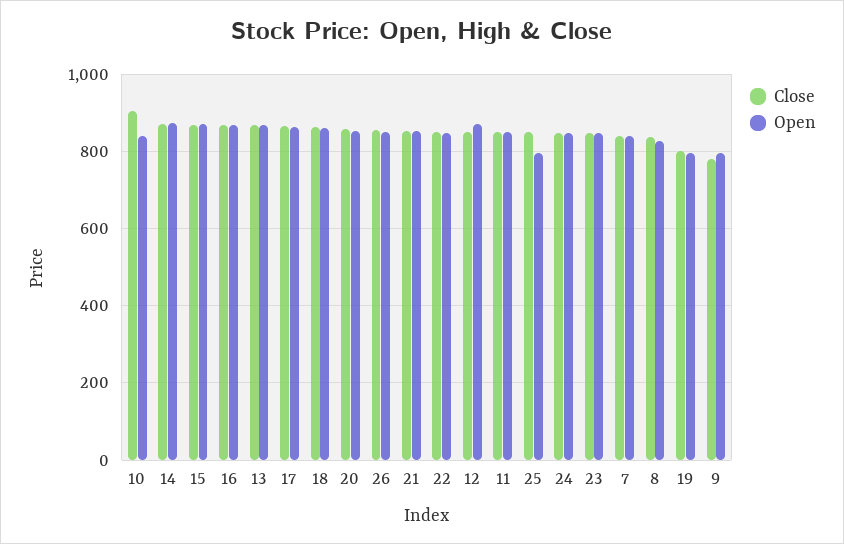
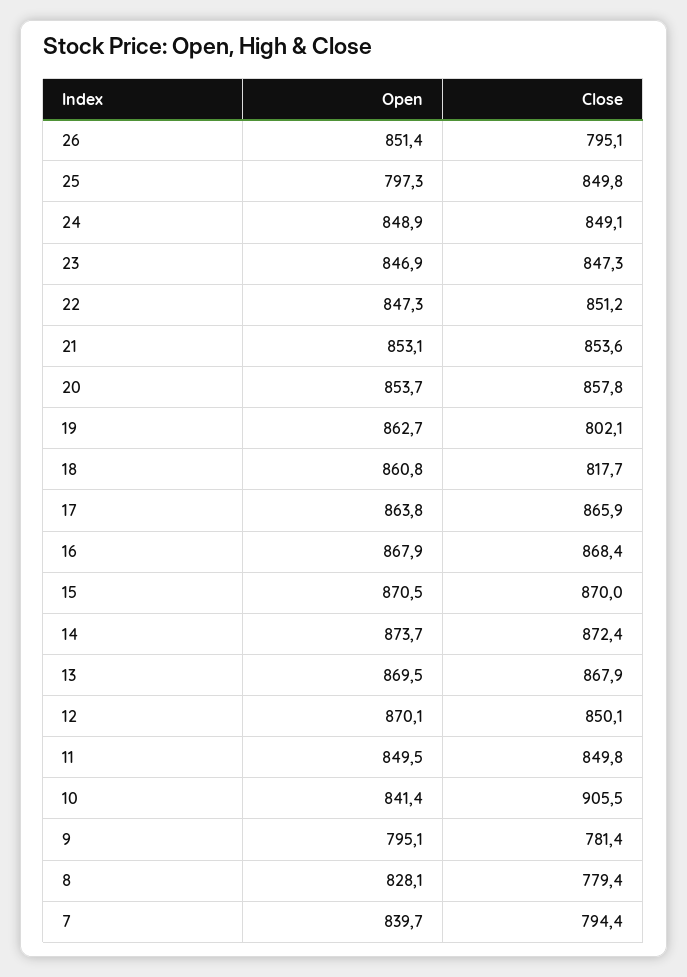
  {
    "Close": {
      "10": 905.5,
      "14": 872.4,
      "15": 870,
      "16": 868.4,
      "13": 867.9,
      "17": 865.9,
-     "18": 860,
+     "18": 817.7,
      "20": 857.8,
-     "26": 860,
+     "26": 795.1,
      "21": 853.6,
      "22": 851.2,
      "12": 850.1,
      "11": 849.8,
      "25": 849.8,
      "24": 849.1,
      "23": 847.3,
-     "7": 840,
+     "7": 794.4,
-     "8": 840,
+     "8": 779.4,
      "19": 802.1,
      "9": 781.4
    },
    "Open": {
      "10": 841.4,
      "14": 873.7,
      "15": 870.5,
      "16": 867.9,
      "13": 869.5,
      "17": 863.8,
      "18": 860.8,
      "20": 853.7,
      "26": 851.4,
      "21": 853.1,
      "22": 847.3,
      "12": 870.1,
      "11": 849.5,
      "25": 797.3,
      "24": 848.9,
      "23": 846.9,
      "7": 839.7,
      "8": 828.1,
-     "19": 800,
+     "19": 862.7,
      "9": 795.1
    }
  }

